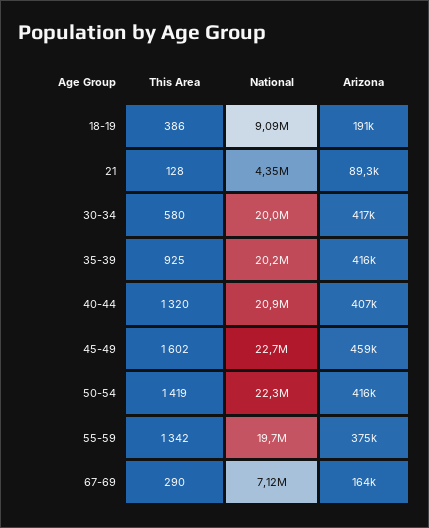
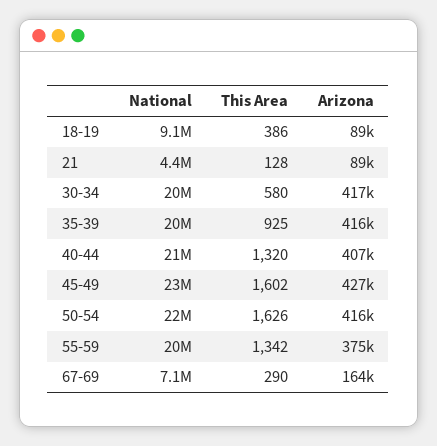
  {
    "This Area": {
      "18-19": 386,
      "21": 128,
      "30-34": 580,
      "35-39": 925,
      "40-44": 1320,
      "45-49": 1602,
-     "50-54": 1419,
+     "50-54": 1626,
      "55-59": 1342,
      "67-69": 290
    },
    "National": {
      "18-19": 9090000,
      "21": 4350000,
      "30-34": 20000000,
      "35-39": 20200000,
      "40-44": 20900000,
      "45-49": 22700000,
      "50-54": 22300000,
      "55-59": 19700000,
      "67-69": 7120000
    },
    "Arizona": {
-     "18-19": 191000,
+     "18-19": 89000,
      "21": 89300,
      "30-34": 417000,
      "35-39": 416000,
      "40-44": 407000,
-     "45-49": 459000,
+     "45-49": 427000,
      "50-54": 416000,
      "55-59": 375000,
      "67-69": 164000
    }
  }

